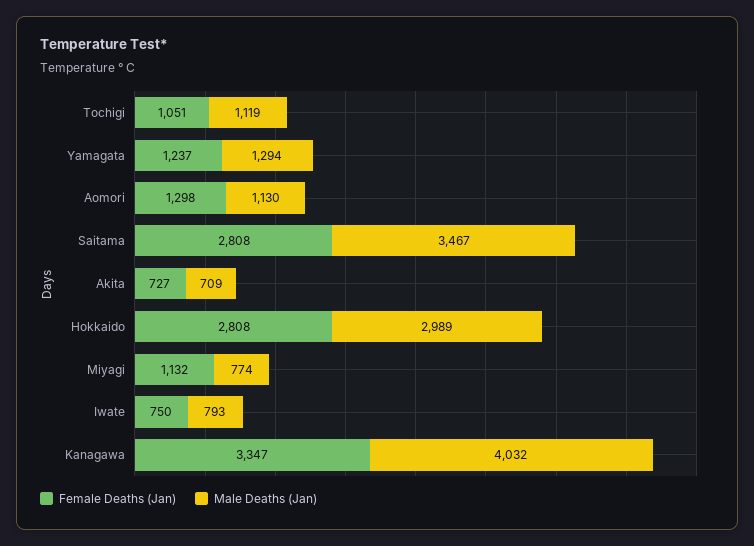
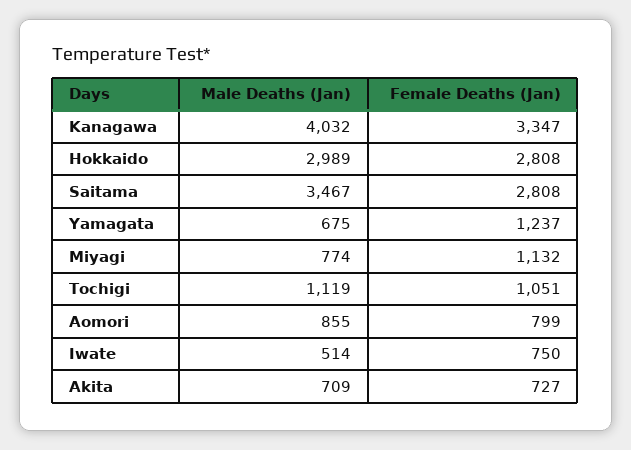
  {
    "Female Deaths (Jan)": {
      "Tochigi": 1051,
      "Yamagata": 1237,
-     "Aomori": 1298,
+     "Aomori": 799,
      "Saitama": 2808,
      "Akita": 727,
      "Hokkaido": 2808,
      "Miyagi": 1132,
      "Iwate": 750,
      "Kanagawa": 3347
    },
    "Male Deaths (Jan)": {
      "Tochigi": 1119,
-     "Yamagata": 1294,
+     "Yamagata": 675,
-     "Aomori": 1130,
+     "Aomori": 855,
      "Saitama": 3467,
      "Akita": 709,
      "Hokkaido": 2989,
      "Miyagi": 774,
-     "Iwate": 793,
+     "Iwate": 514,
      "Kanagawa": 4032
    }
  }

